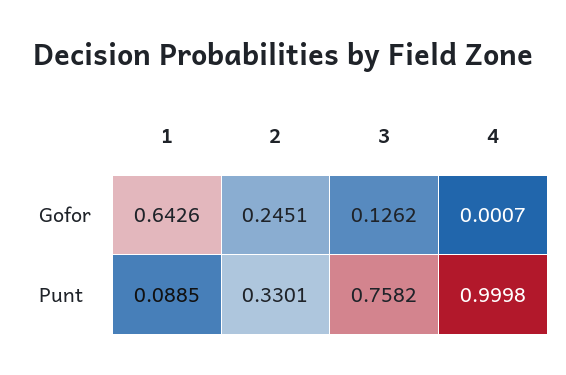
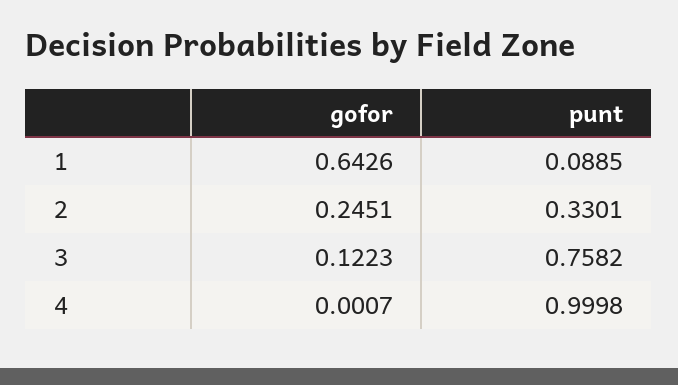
  {
    "1": {
      "Gofor": 0.6426,
      "Punt": 0.0885
    },
    "2": {
      "Gofor": 0.2451,
      "Punt": 0.3301
    },
    "3": {
-     "Gofor": 0.1262,
+     "Gofor": 0.1223,
      "Punt": 0.7582
    },
    "4": {
      "Gofor": 0.0007,
      "Punt": 0.9998
    }
  }

